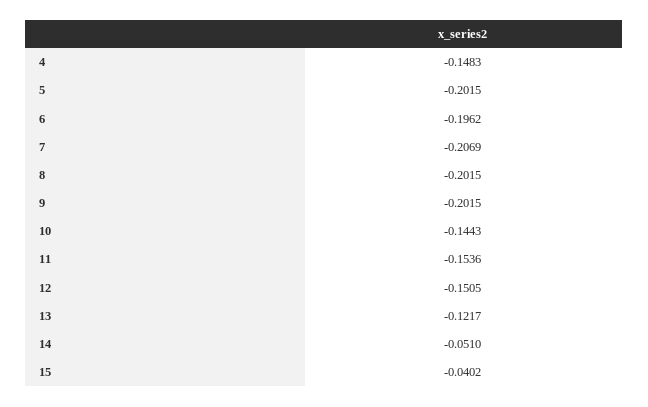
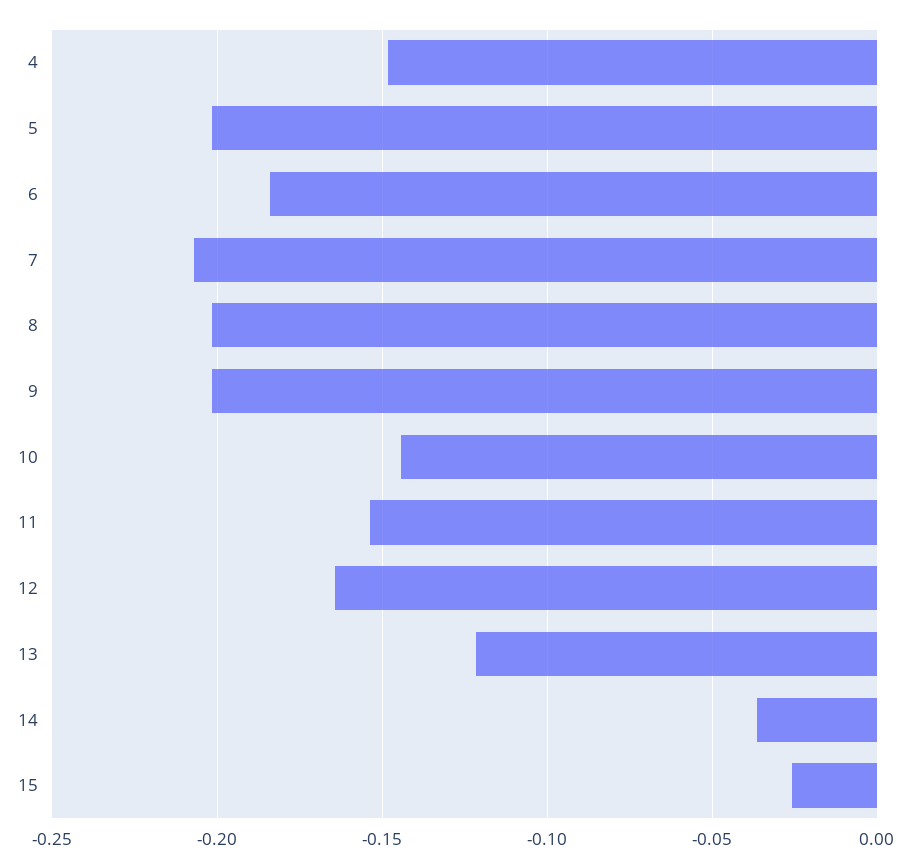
  {
    "4": -0.1483,
    "5": -0.2015,
-   "6": -0.1962,
+   "6": -0.185,
    "7": -0.2069,
    "8": -0.2015,
    "9": -0.2015,
    "10": -0.1443,
    "11": -0.1536,
-   "12": -0.1505,
+   "12": -0.165,
    "13": -0.1217,
-   "14": -0.051,
+   "14": -0.035,
-   "15": -0.0402
+   "15": -0.025
  }

